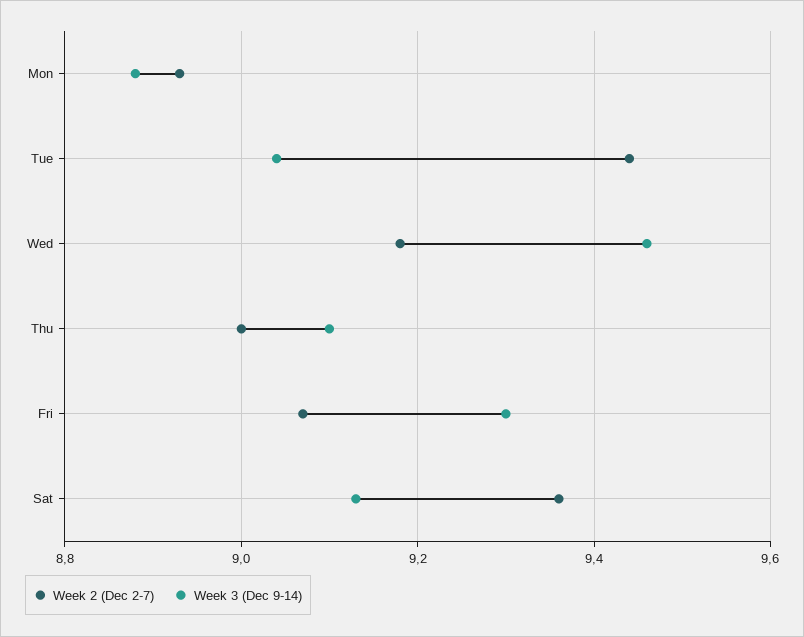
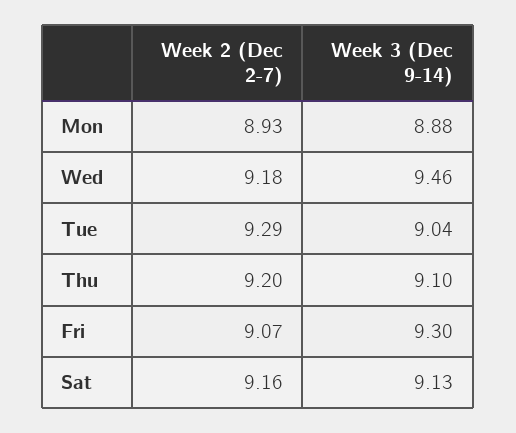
  {
    "Week 2 (Dec 2-7)": {
      "Mon": 8.93,
-     "Tue": 9.45,
+     "Tue": 9.29,
      "Wed": 9.18,
-     "Thu": 9,
+     "Thu": 9.2,
      "Fri": 9.07,
-     "Sat": 9.35
+     "Sat": 9.16
    },
    "Week 3 (Dec 9-14)": {
      "Mon": 8.88,
      "Tue": 9.04,
      "Wed": 9.46,
      "Thu": 9.1,
      "Fri": 9.3,
      "Sat": 9.13
    }
  }

